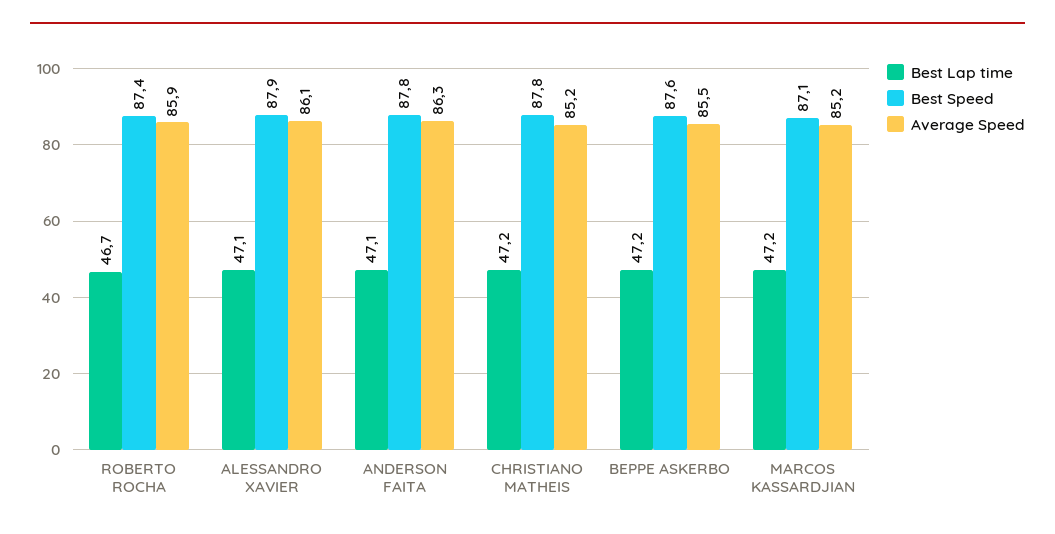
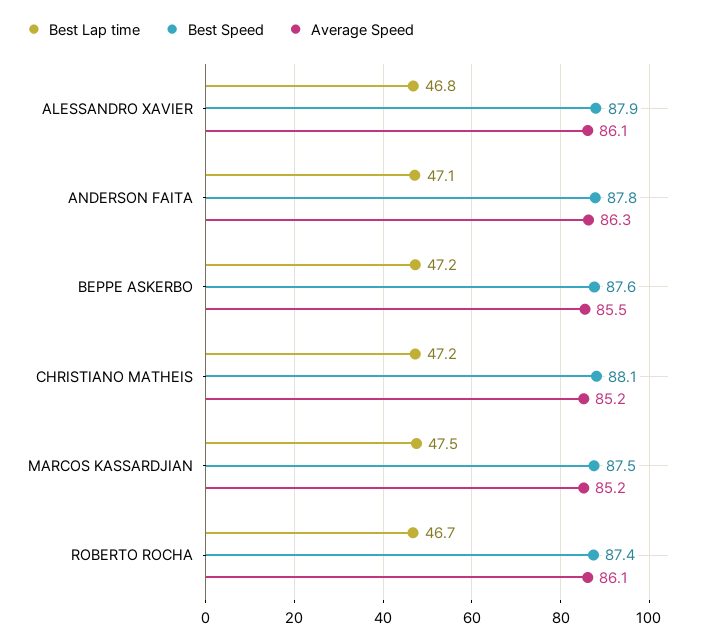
  {
    "Best Lap time": {
      "ROBERTO ROCHA": 46.7,
-     "ALESSANDRO XAVIER": 47.1,
+     "ALESSANDRO XAVIER": 46.8,
      "ANDERSON FAITA": 47.1,
      "CHRISTIANO MATHEIS": 47.2,
      "BEPPE ASKERBO": 47.2,
-     "MARCOS KASSARDJIAN": 47.2
+     "MARCOS KASSARDJIAN": 47.5
    },
    "Best Speed": {
      "ROBERTO ROCHA": 87.4,
      "ALESSANDRO XAVIER": 87.9,
      "ANDERSON FAITA": 87.8,
-     "CHRISTIANO MATHEIS": 87.8,
+     "CHRISTIANO MATHEIS": 88.1,
      "BEPPE ASKERBO": 87.6,
-     "MARCOS KASSARDJIAN": 87.1
+     "MARCOS KASSARDJIAN": 87.5
    },
    "Average Speed": {
-     "ROBERTO ROCHA": 85.9,
+     "ROBERTO ROCHA": 86.1,
      "ALESSANDRO XAVIER": 86.1,
      "ANDERSON FAITA": 86.3,
      "CHRISTIANO MATHEIS": 85.2,
      "BEPPE ASKERBO": 85.5,
      "MARCOS KASSARDJIAN": 85.2
    }
  }

